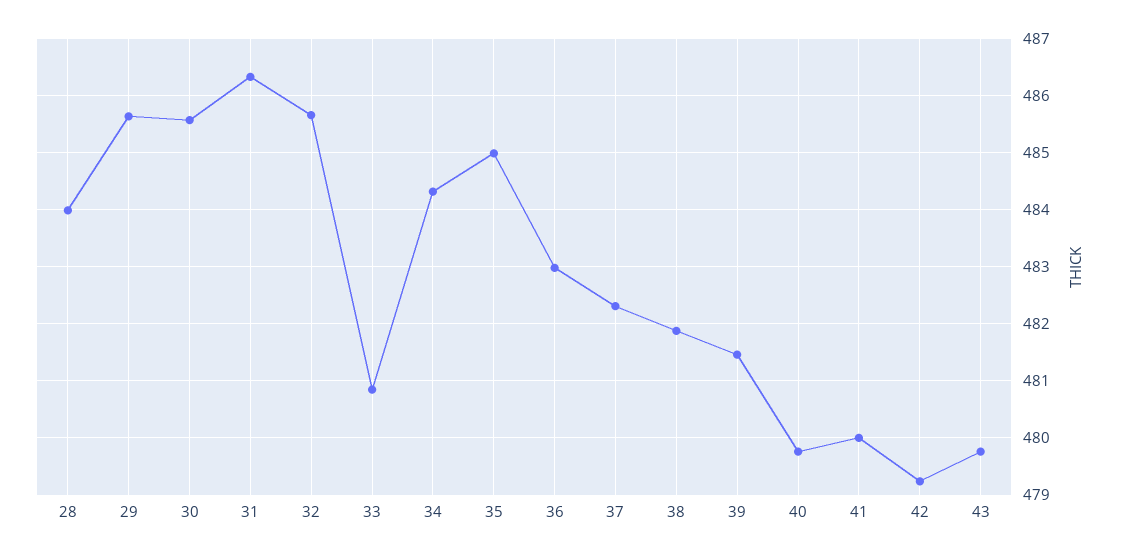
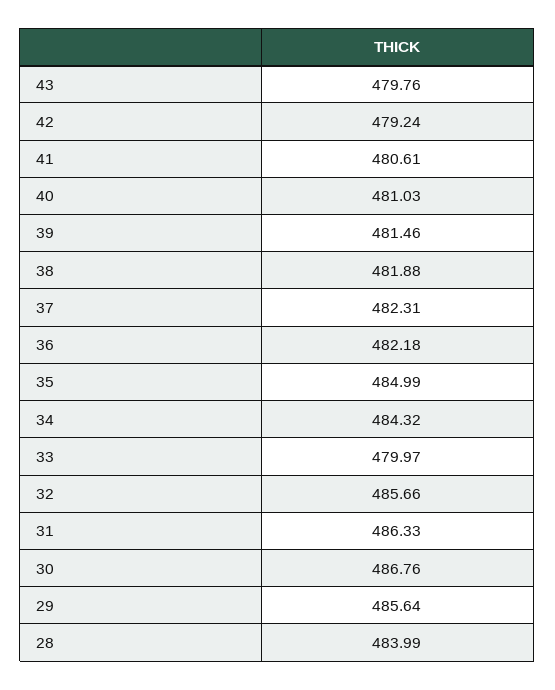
  {
    "28": 483.99,
    "29": 485.64,
-   "30": 485.6,
+   "30": 486.76,
    "31": 486.33,
    "32": 485.66,
-   "33": 480.8,
+   "33": 479.97,
    "34": 484.32,
    "35": 484.99,
-   "36": 483,
+   "36": 482.18,
    "37": 482.31,
    "38": 481.88,
    "39": 481.46,
-   "40": 479.8,
+   "40": 481.03,
-   "41": 480,
+   "41": 480.61,
    "42": 479.24,
    "43": 479.76
  }

